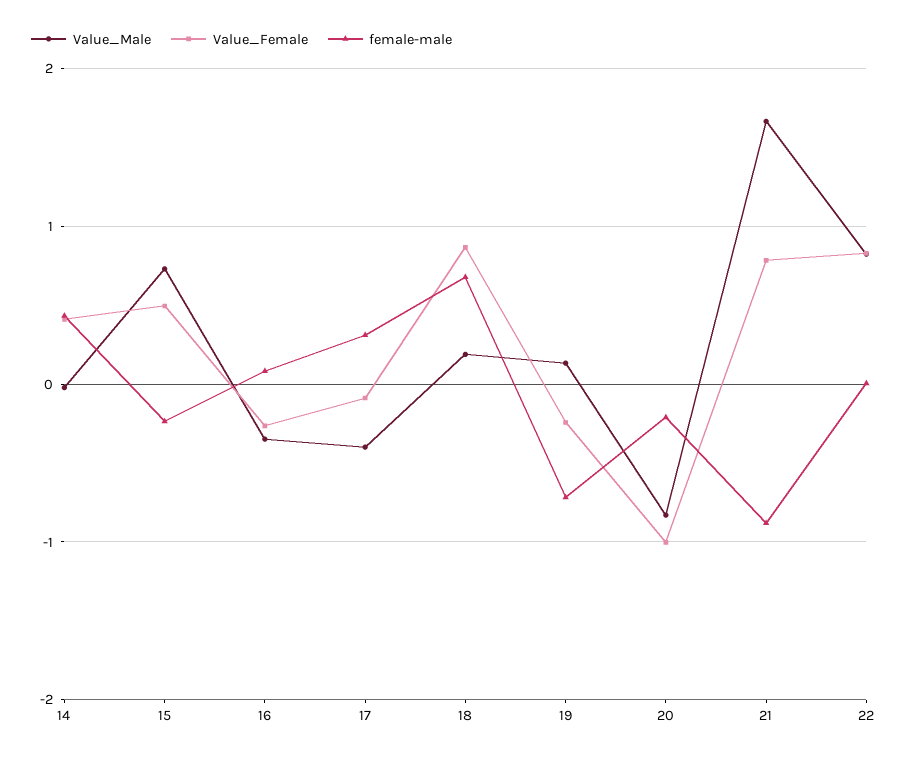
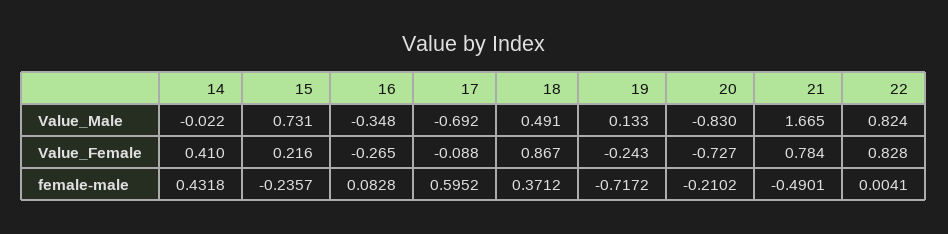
  {
    "Value_Male": {
      "14": -0.022,
      "15": 0.731,
      "16": -0.348,
-     "17": -0.4,
+     "17": -0.692,
-     "18": 0.2,
+     "18": 0.491,
      "19": 0.133,
      "20": -0.83,
      "21": 1.665,
      "22": 0.824
    },
    "Value_Female": {
      "14": 0.41,
-     "15": 0.5,
+     "15": 0.216,
      "16": -0.265,
      "17": -0.088,
      "18": 0.867,
      "19": -0.243,
-     "20": -1,
+     "20": -0.727,
      "21": 0.784,
      "22": 0.828
    },
    "female-male": {
      "14": 0.4318,
      "15": -0.2357,
      "16": 0.0828,
-     "17": 0.3,
+     "17": 0.5952,
-     "18": 0.7,
+     "18": 0.3712,
      "19": -0.7172,
      "20": -0.2102,
-     "21": -0.9,
+     "21": -0.4901,
      "22": 0.0041
    }
  }

